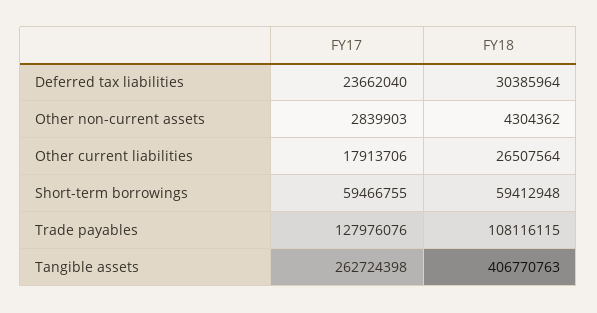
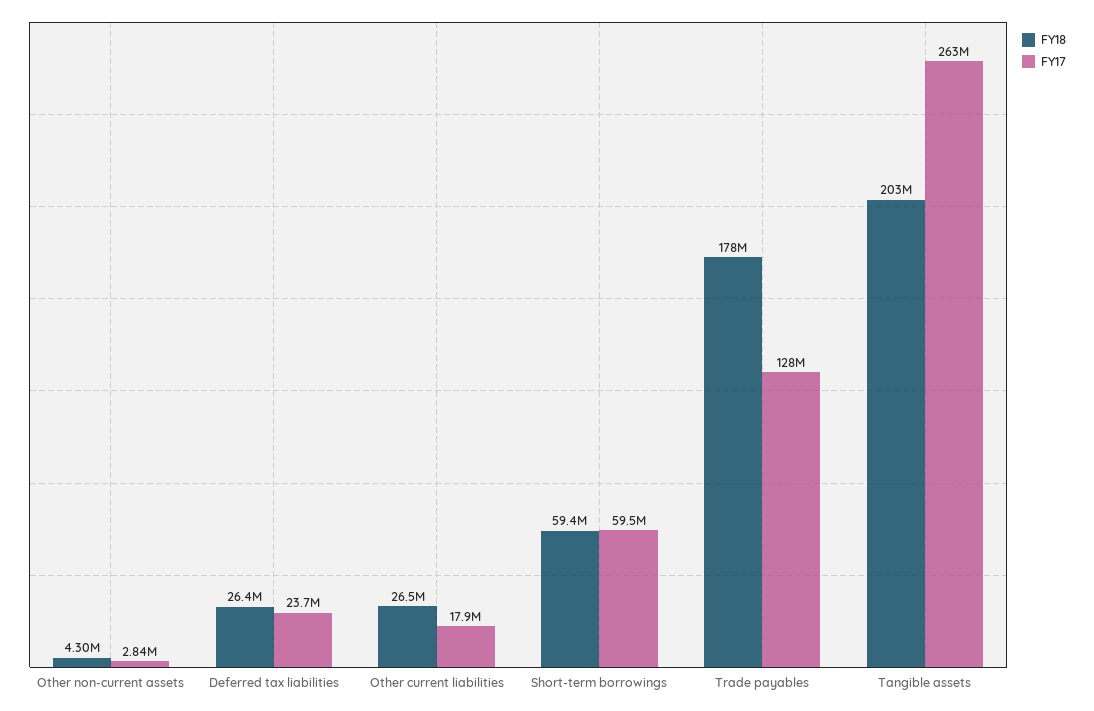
  {
    "FY17": {
      "Deferred tax liabilities": 23662040,
      "Other non-current assets": 2839903,
      "Other current liabilities": 17913706,
      "Short-term borrowings": 59466755,
      "Trade payables": 127976076,
      "Tangible assets": 262724398
    },
    "FY18": {
-     "Deferred tax liabilities": 30385964,
+     "Deferred tax liabilities": 26400000,
      "Other non-current assets": 4304362,
      "Other current liabilities": 26507564,
      "Short-term borrowings": 59412948,
-     "Trade payables": 108116115,
+     "Trade payables": 178000000,
-     "Tangible assets": 406770763
+     "Tangible assets": 203000000
    }
  }

